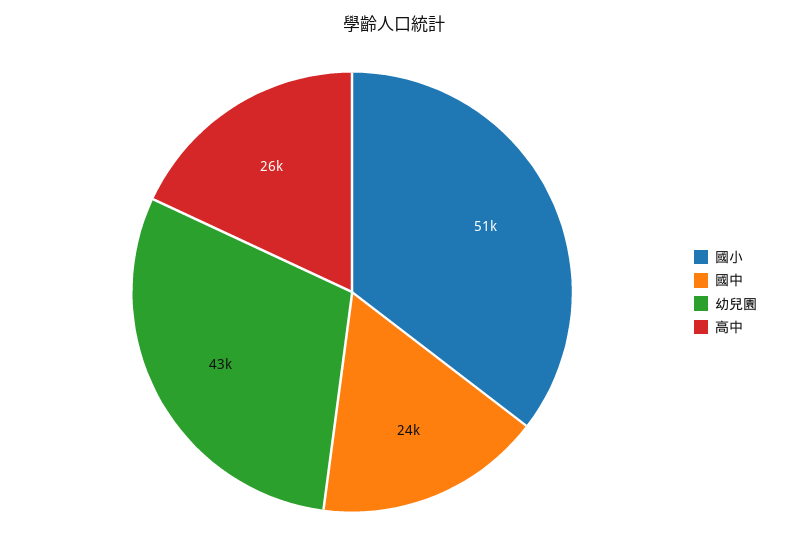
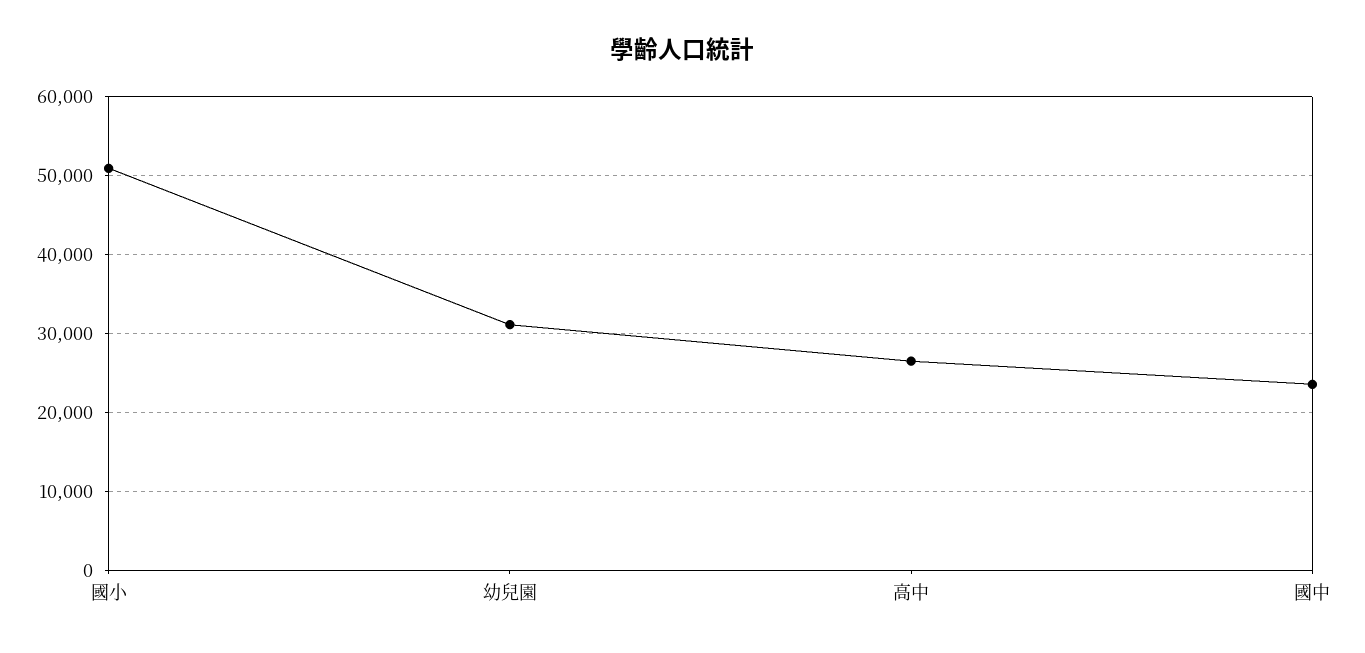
  {
    "國小": 51000,
    "國中": 24000,
-   "幼兒園": 43000,
+   "幼兒園": 31000,
    "高中": 26000
  }

